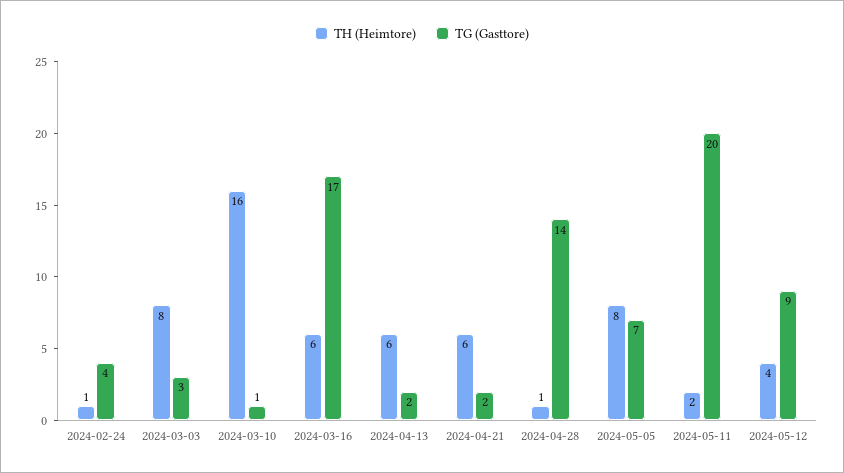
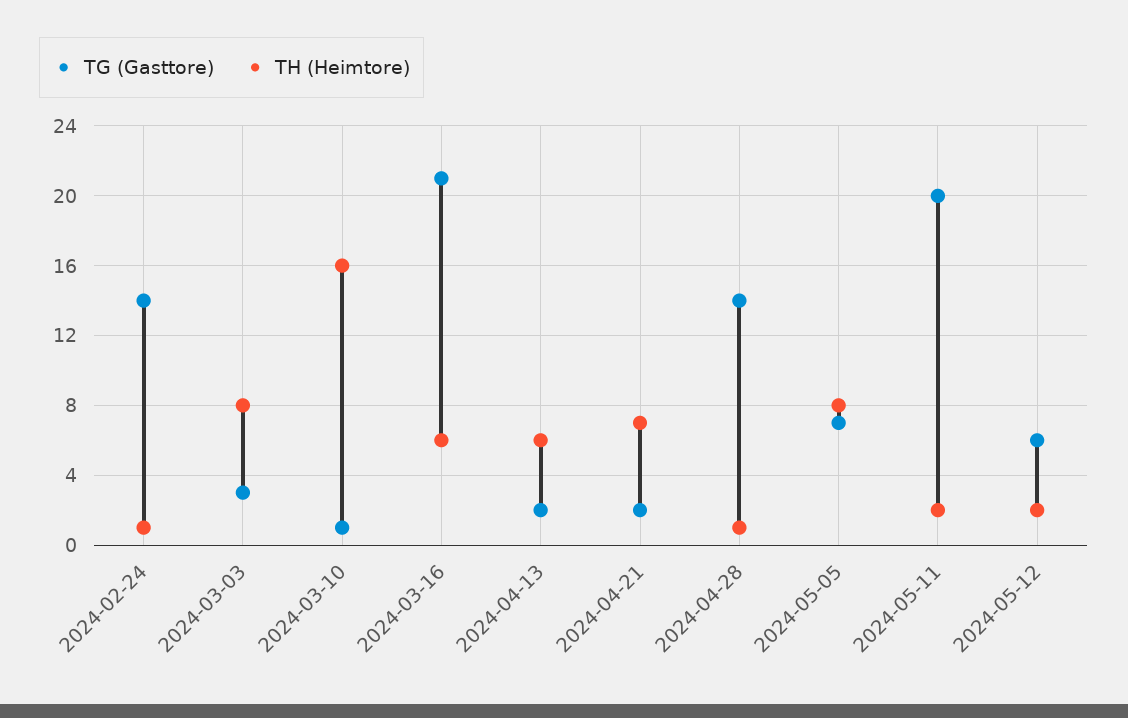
  {
    "TH (Heimtore)": {
      "2024-02-24": 1,
      "2024-03-03": 8,
      "2024-03-10": 16,
      "2024-03-16": 6,
      "2024-04-13": 6,
-     "2024-04-21": 6,
+     "2024-04-21": 7,
      "2024-04-28": 1,
      "2024-05-05": 8,
      "2024-05-11": 2,
-     "2024-05-12": 4
+     "2024-05-12": 2
    },
    "TG (Gasttore)": {
-     "2024-02-24": 4,
+     "2024-02-24": 14,
      "2024-03-03": 3,
      "2024-03-10": 1,
-     "2024-03-16": 17,
+     "2024-03-16": 21,
      "2024-04-13": 2,
      "2024-04-21": 2,
      "2024-04-28": 14,
      "2024-05-05": 7,
      "2024-05-11": 20,
-     "2024-05-12": 9
+     "2024-05-12": 6
    }
  }

